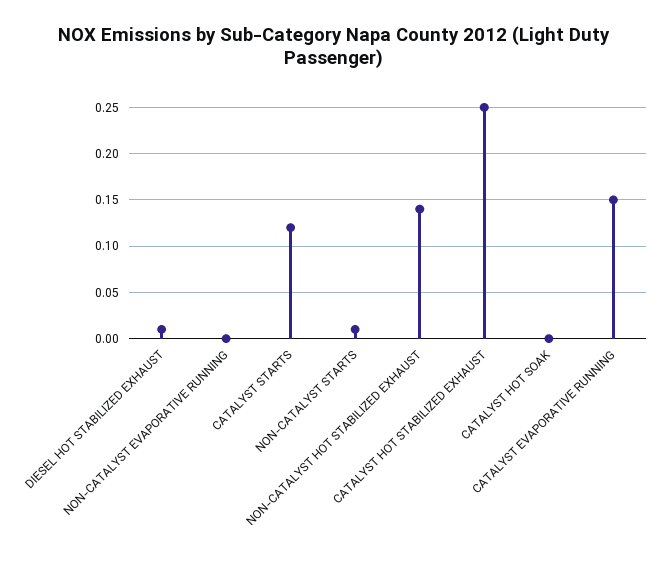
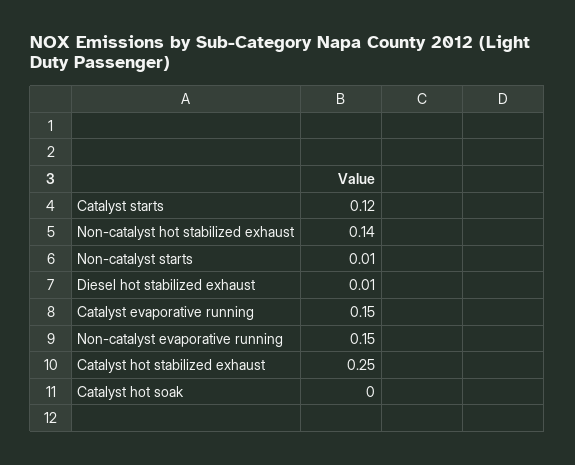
  {
    "DIESEL HOT STABILIZED EXHAUST": 0.01,
-   "NON-CATALYST EVAPORATIVE RUNNING": 0,
+   "NON-CATALYST EVAPORATIVE RUNNING": 0.15,
    "CATALYST STARTS": 0.12,
    "NON-CATALYST STARTS": 0.01,
    "NON-CATALYST HOT STABILIZED EXHAUST": 0.14,
    "CATALYST HOT STABILIZED EXHAUST": 0.25,
    "CATALYST HOT SOAK": 0,
    "CATALYST EVAPORATIVE RUNNING": 0.15
  }

